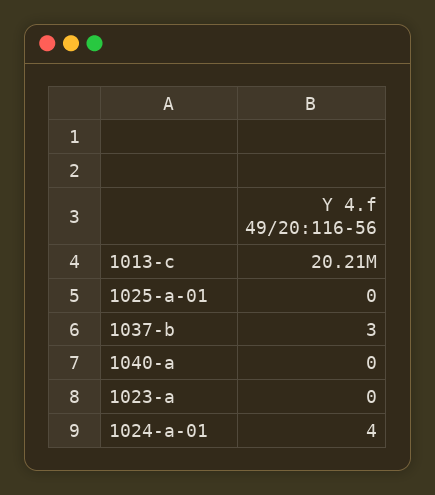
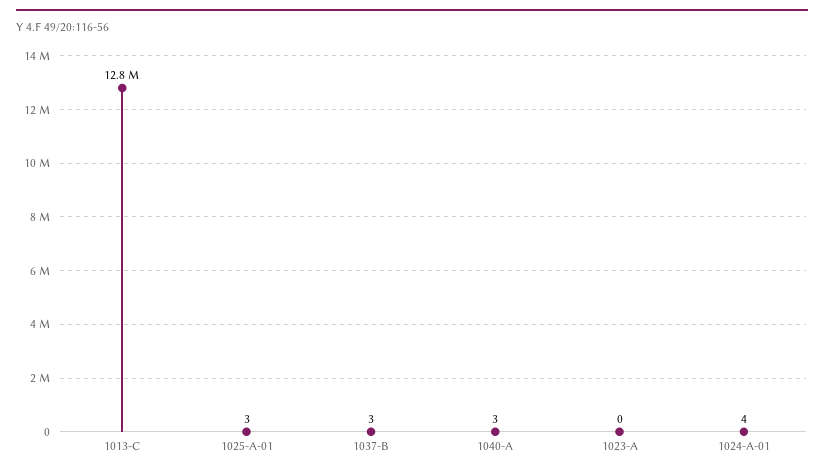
  {
-   "1013-c": 20210000,
+   "1013-c": 12800000,
-   "1025-a-01": 0,
+   "1025-a-01": 3,
    "1037-b": 3,
-   "1040-a": 0,
+   "1040-a": 3,
    "1023-a": 0,
    "1024-a-01": 4
  }

